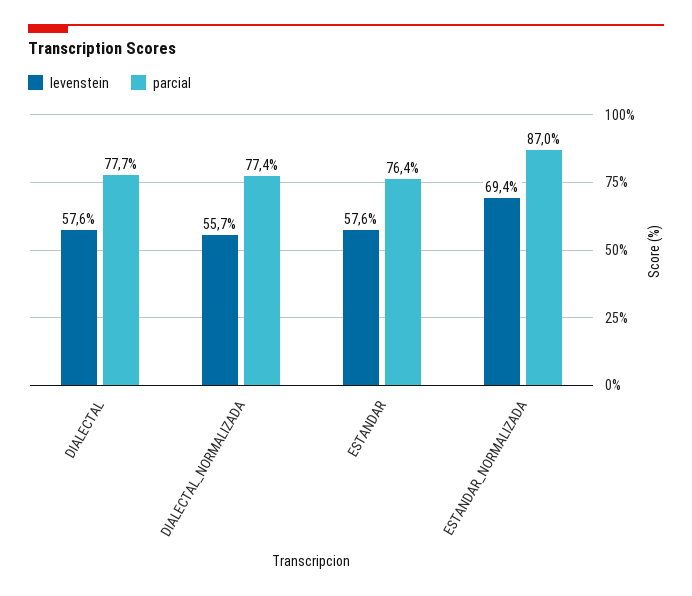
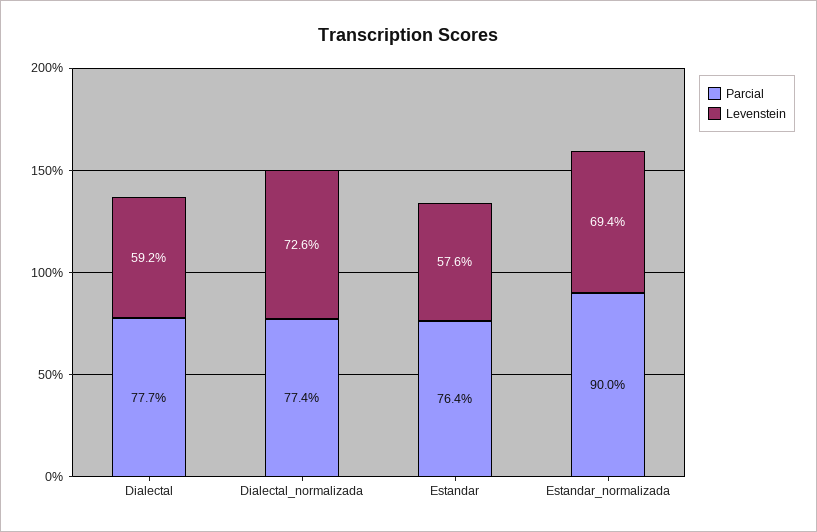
  {
    "levenstein": {
-     "DIALECTAL": 57.6,
+     "DIALECTAL": 59.2,
-     "DIALECTAL_NORMALIZADA": 55.7,
+     "DIALECTAL_NORMALIZADA": 72.6,
      "ESTANDAR": 57.6,
      "ESTANDAR_NORMALIZADA": 69.4
    },
    "parcial": {
      "DIALECTAL": 77.7,
      "DIALECTAL_NORMALIZADA": 77.4,
      "ESTANDAR": 76.4,
-     "ESTANDAR_NORMALIZADA": 87
+     "ESTANDAR_NORMALIZADA": 90
    }
  }

